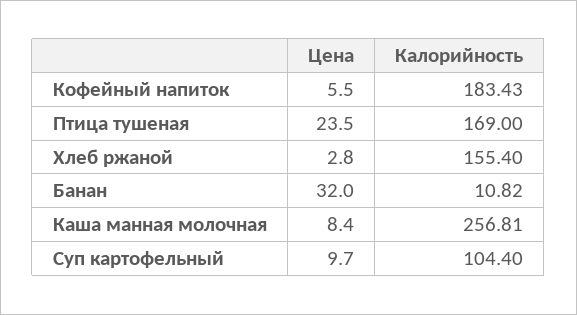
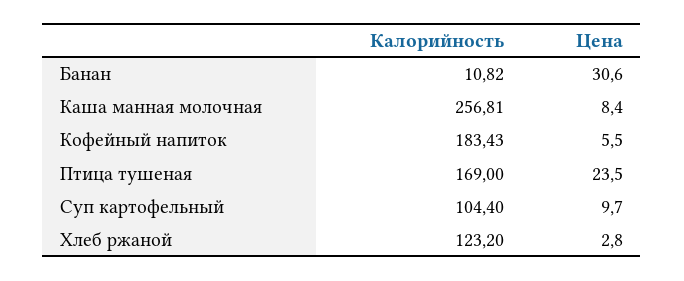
  {
    "Цена": {
      "Кофейный напиток": 5.5,
      "Птица тушеная": 23.5,
      "Хлеб ржаной": 2.8,
-     "Банан": 32,
+     "Банан": 30.6,
      "Каша манная молочная": 8.4,
      "Суп картофельный": 9.7
    },
    "Калорийность": {
      "Кофейный напиток": 183.43,
      "Птица тушеная": 169,
-     "Хлеб ржаной": 155.4,
+     "Хлеб ржаной": 123.2,
      "Банан": 10.82,
      "Каша манная молочная": 256.81,
      "Суп картофельный": 104.4
    }
  }

